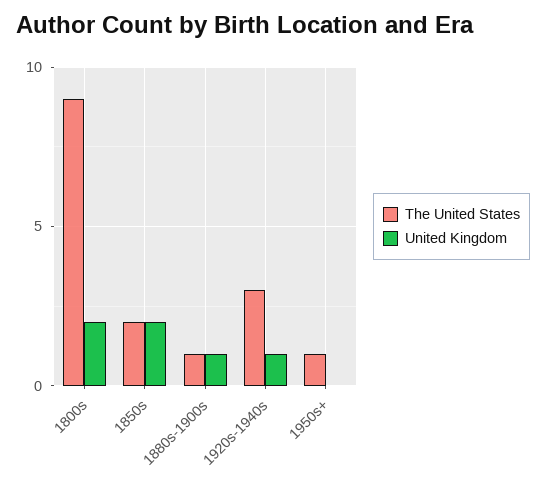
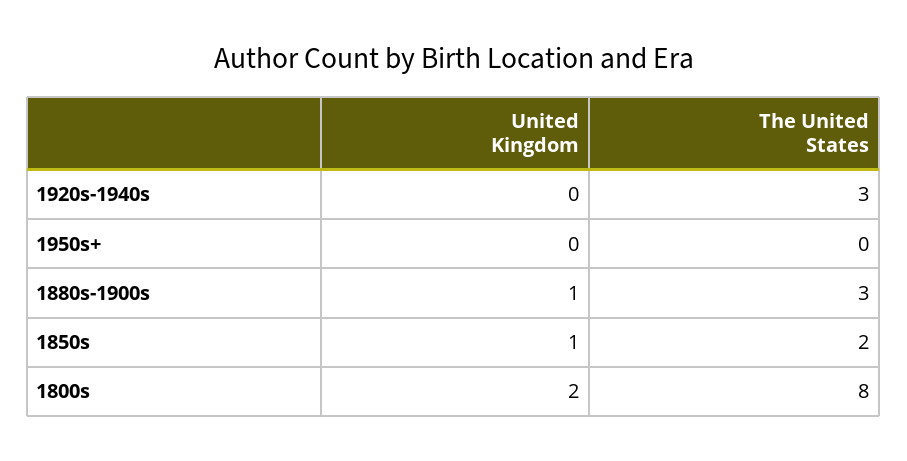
  {
    "The United States": {
-     "1800s": 9,
+     "1800s": 8,
      "1850s": 2,
-     "1880s-1900s": 1,
+     "1880s-1900s": 3,
      "1920s-1940s": 3,
-     "1950s+": 1
+     "1950s+": 0
    },
    "United Kingdom": {
      "1800s": 2,
-     "1850s": 2,
+     "1850s": 1,
      "1880s-1900s": 1,
-     "1920s-1940s": 1,
+     "1920s-1940s": 0,
      "1950s+": 0
    }
  }

